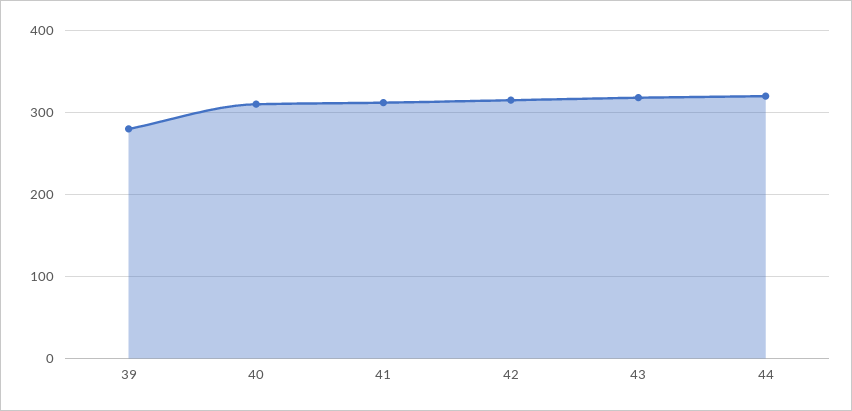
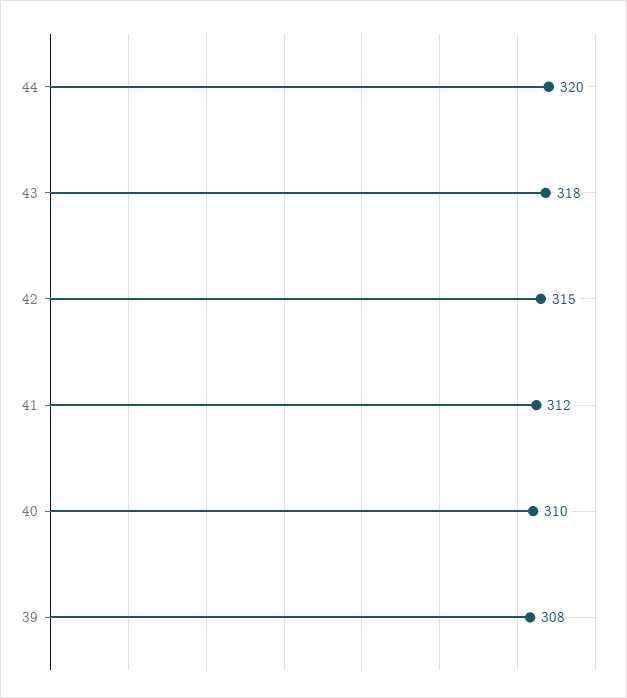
  {
-   "39": 280,
+   "39": 308,
    "40": 310,
    "41": 312,
    "42": 315,
    "43": 318,
    "44": 320
  }

